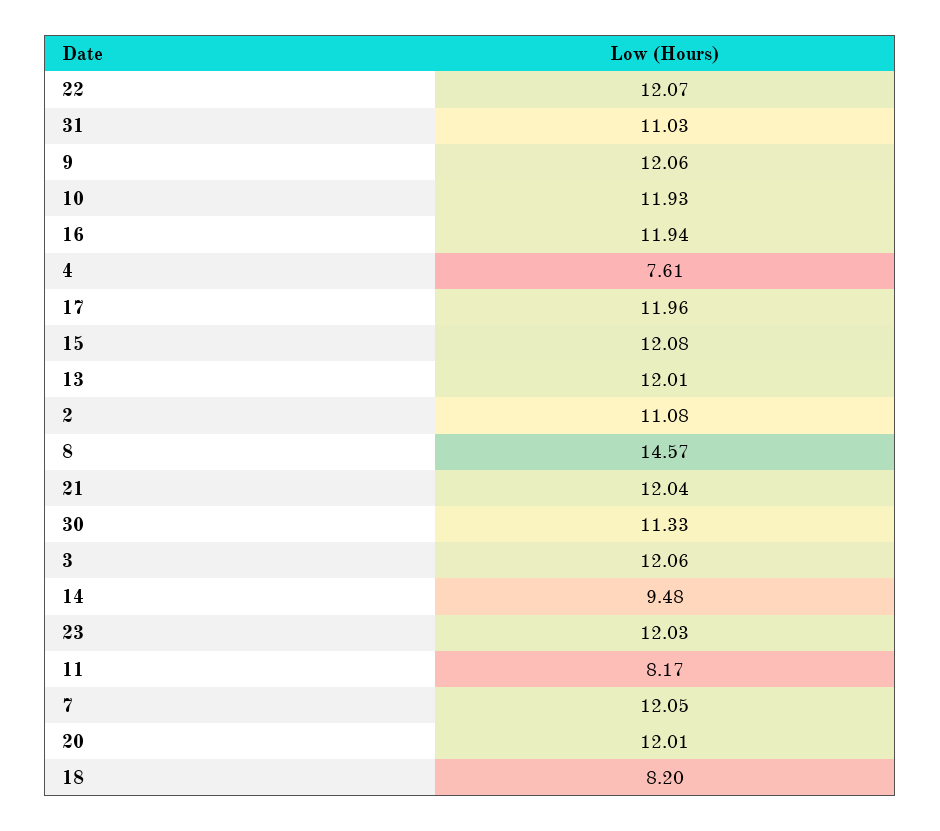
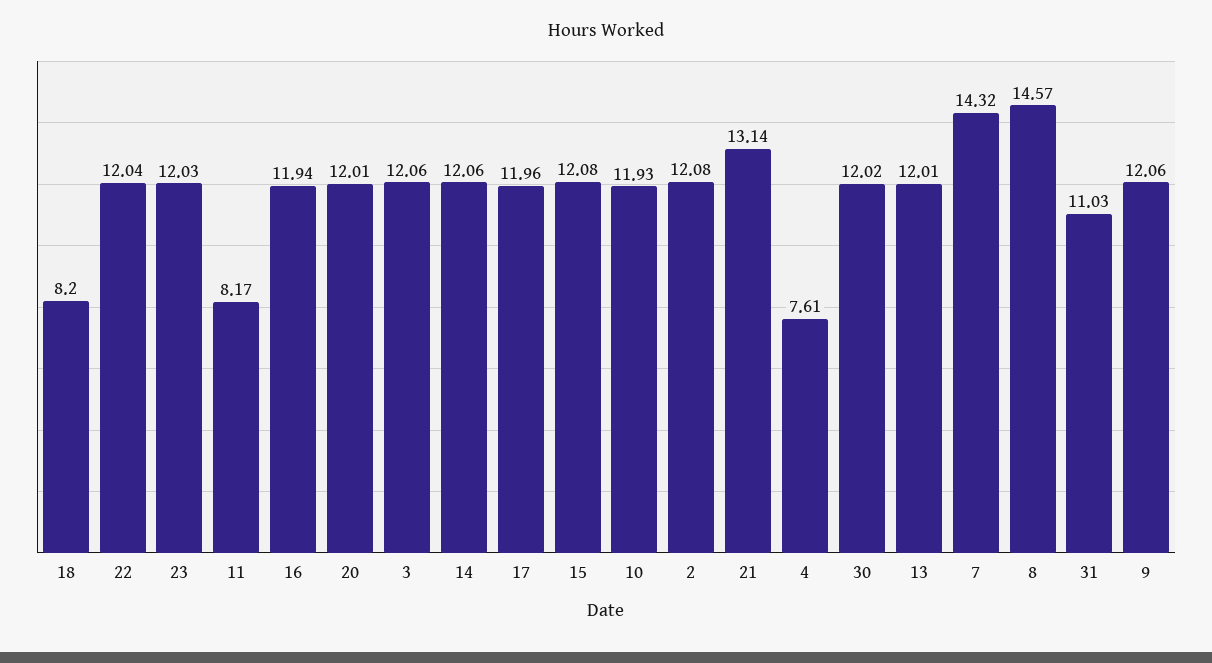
  {
-   "22": 12.07,
+   "22": 12.04,
    "31": 11.03,
    "9": 12.06,
    "10": 11.93,
    "16": 11.94,
    "4": 7.61,
    "17": 11.96,
    "15": 12.08,
    "13": 12.01,
-   "2": 11.08,
+   "2": 12.08,
    "8": 14.57,
-   "21": 12.04,
+   "21": 13.14,
-   "30": 11.33,
+   "30": 12.02,
    "3": 12.06,
-   "14": 9.48,
+   "14": 12.06,
    "23": 12.03,
    "11": 8.17,
-   "7": 12.05,
+   "7": 14.32,
    "20": 12.01,
    "18": 8.2
  }

